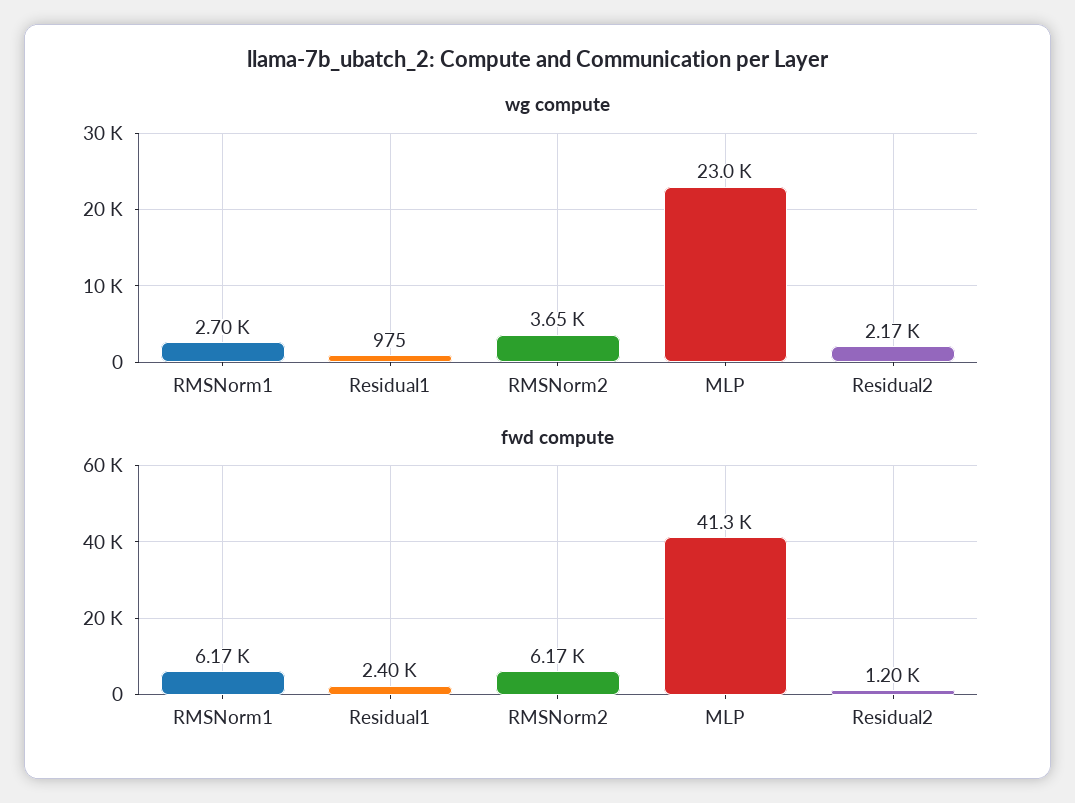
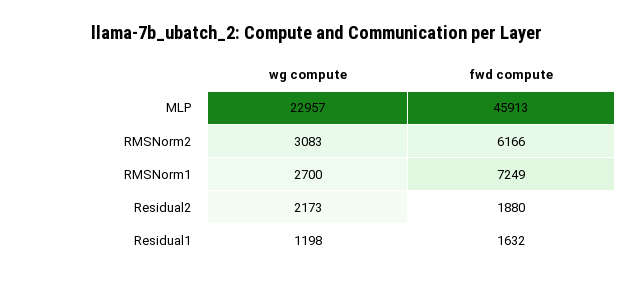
  {
    "wg compute": {
      "RMSNorm1": 2700,
-     "Residual1": 975,
+     "Residual1": 1198,
-     "RMSNorm2": 3650,
+     "RMSNorm2": 3083,
      "MLP": 22957,
      "Residual2": 2173
    },
    "fwd compute": {
-     "RMSNorm1": 6170,
+     "RMSNorm1": 7249,
-     "Residual1": 2400,
+     "Residual1": 1632,
      "RMSNorm2": 6166,
-     "MLP": 41300,
+     "MLP": 45913,
-     "Residual2": 1200
+     "Residual2": 1880
    }
  }

